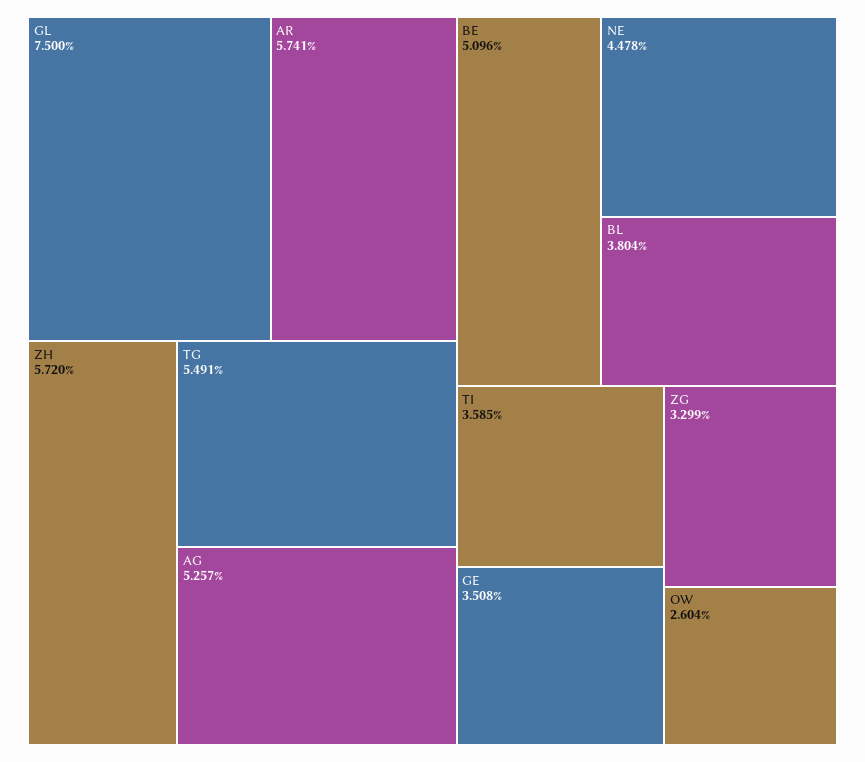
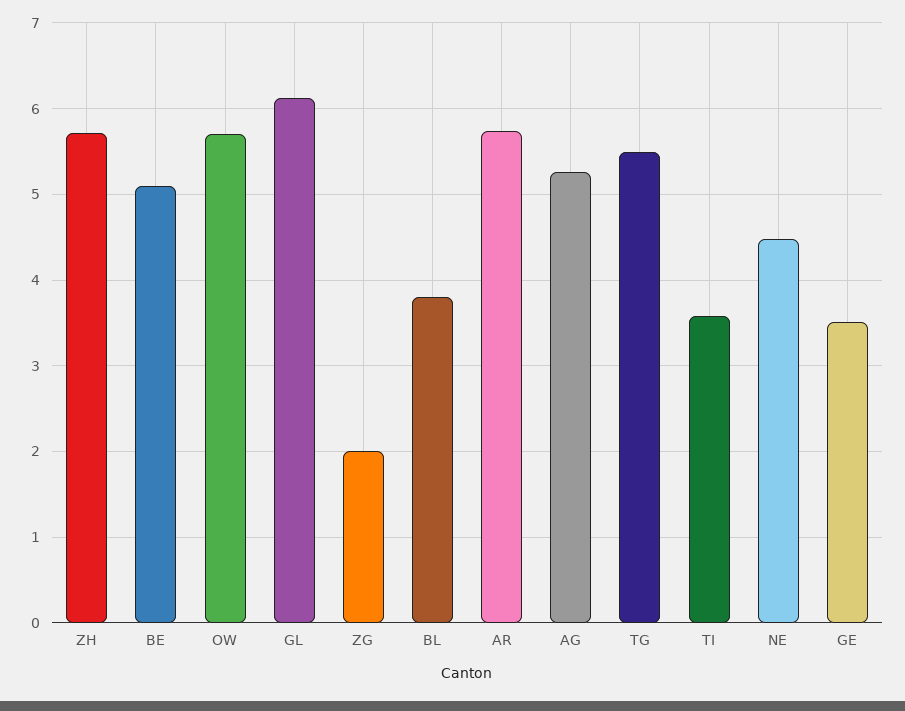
  {
-   "GL": 7.5,
+   "GL": 6.1,
    "AR": 5.741,
    "ZH": 5.72,
    "TG": 5.491,
    "AG": 5.257,
    "BE": 5.096,
    "NE": 4.478,
    "BL": 3.804,
    "TI": 3.585,
    "GE": 3.508,
-   "ZG": 3.299,
+   "ZG": 2,
-   "OW": 2.604
+   "OW": 5.7
  }

